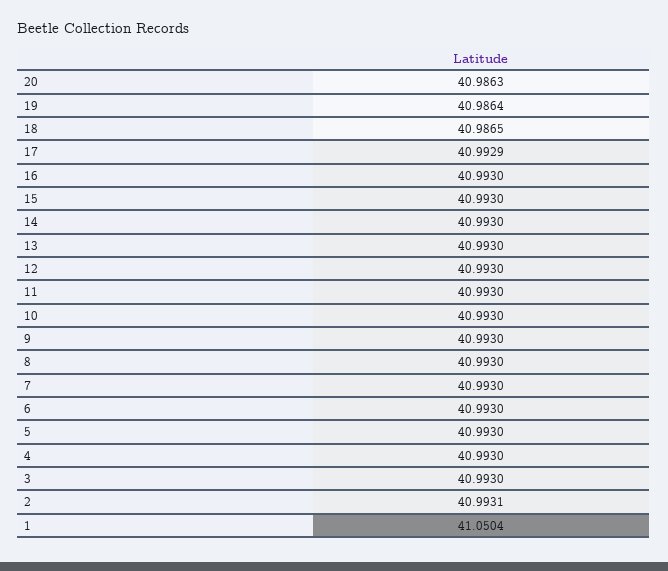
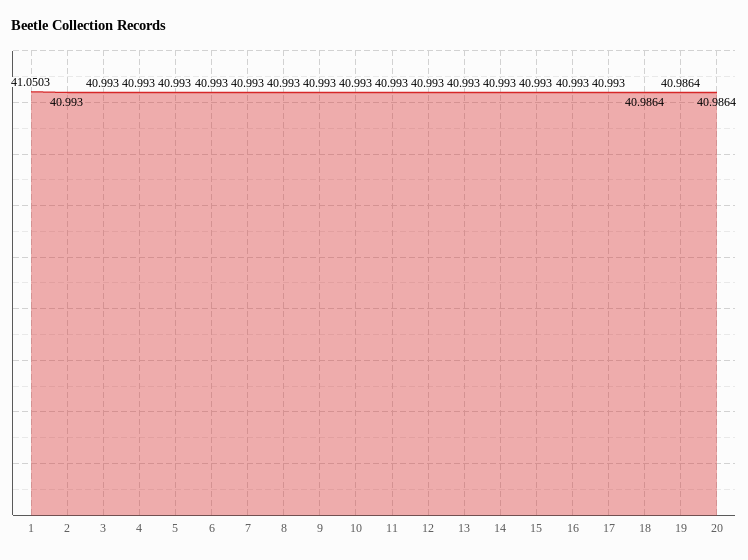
  {
-   "20": 40.9863,
+   "20": 40.9864,
    "19": 40.9864,
-   "18": 40.9865,
+   "18": 40.9864,
-   "17": 40.9929,
+   "17": 40.993,
    "16": 40.993,
    "15": 40.993,
    "14": 40.993,
    "13": 40.993,
    "12": 40.993,
    "11": 40.993,
    "10": 40.993,
    "9": 40.993,
    "8": 40.993,
    "7": 40.993,
    "6": 40.993,
    "5": 40.993,
    "4": 40.993,
    "3": 40.993,
-   "2": 40.9931,
+   "2": 40.993,
-   "1": 41.0504
+   "1": 41.0503
  }

